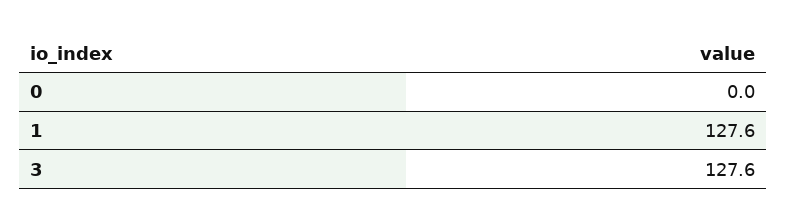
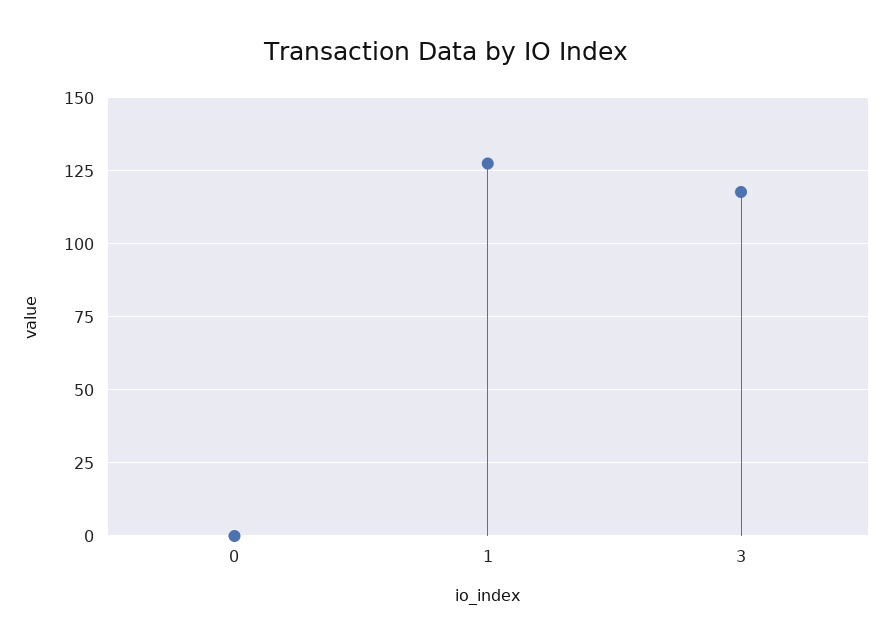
  {
    "0": 0,
    "1": 127.6,
-   "3": 127.6
+   "3": 117.5
  }

